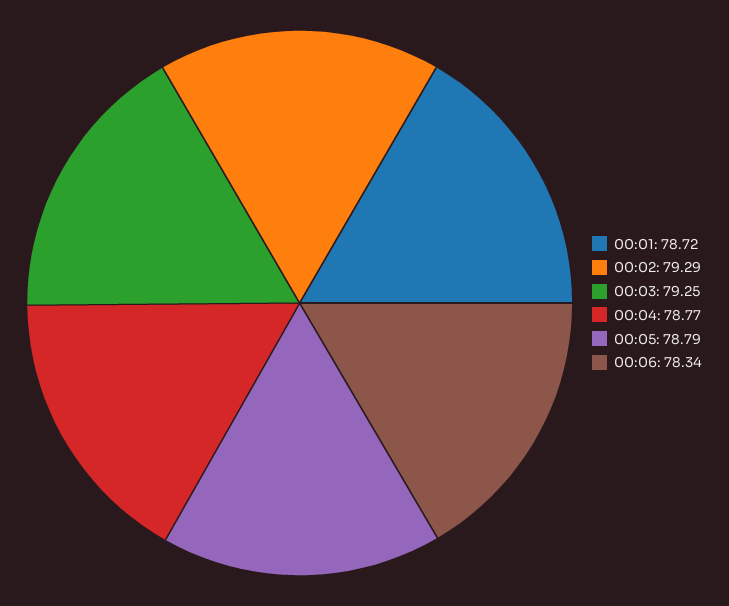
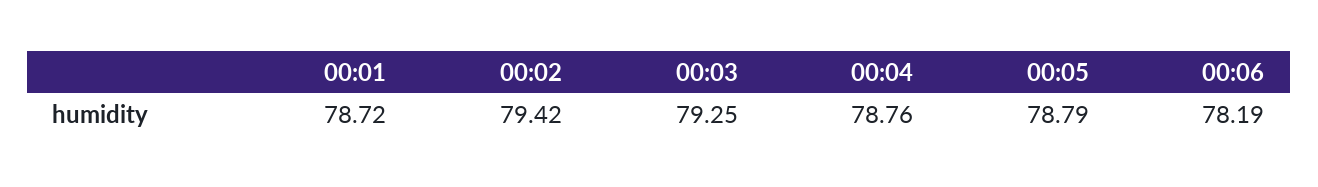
  {
    "00:01": 78.72,
-   "00:02": 79.29,
+   "00:02": 79.42,
    "00:03": 79.25,
-   "00:04": 78.77,
+   "00:04": 78.76,
    "00:05": 78.79,
-   "00:06": 78.34
+   "00:06": 78.19
  }

